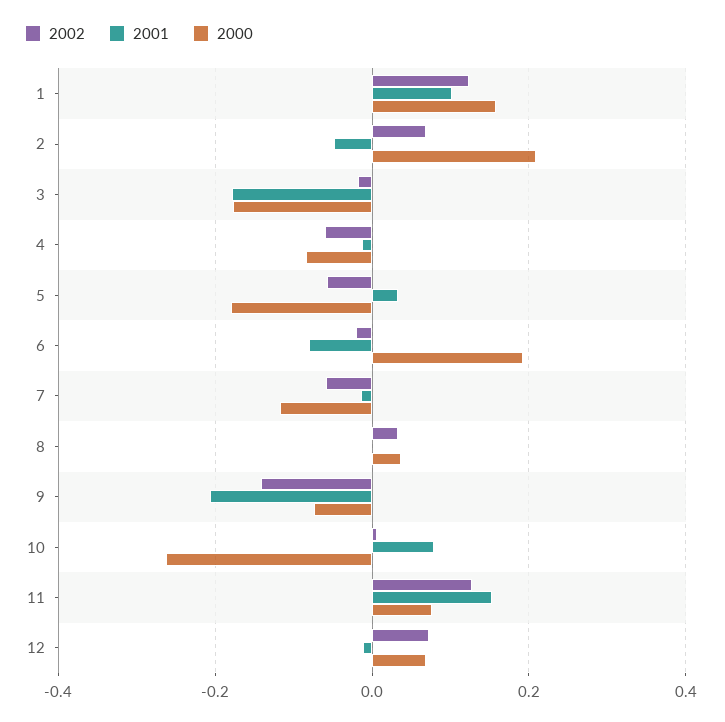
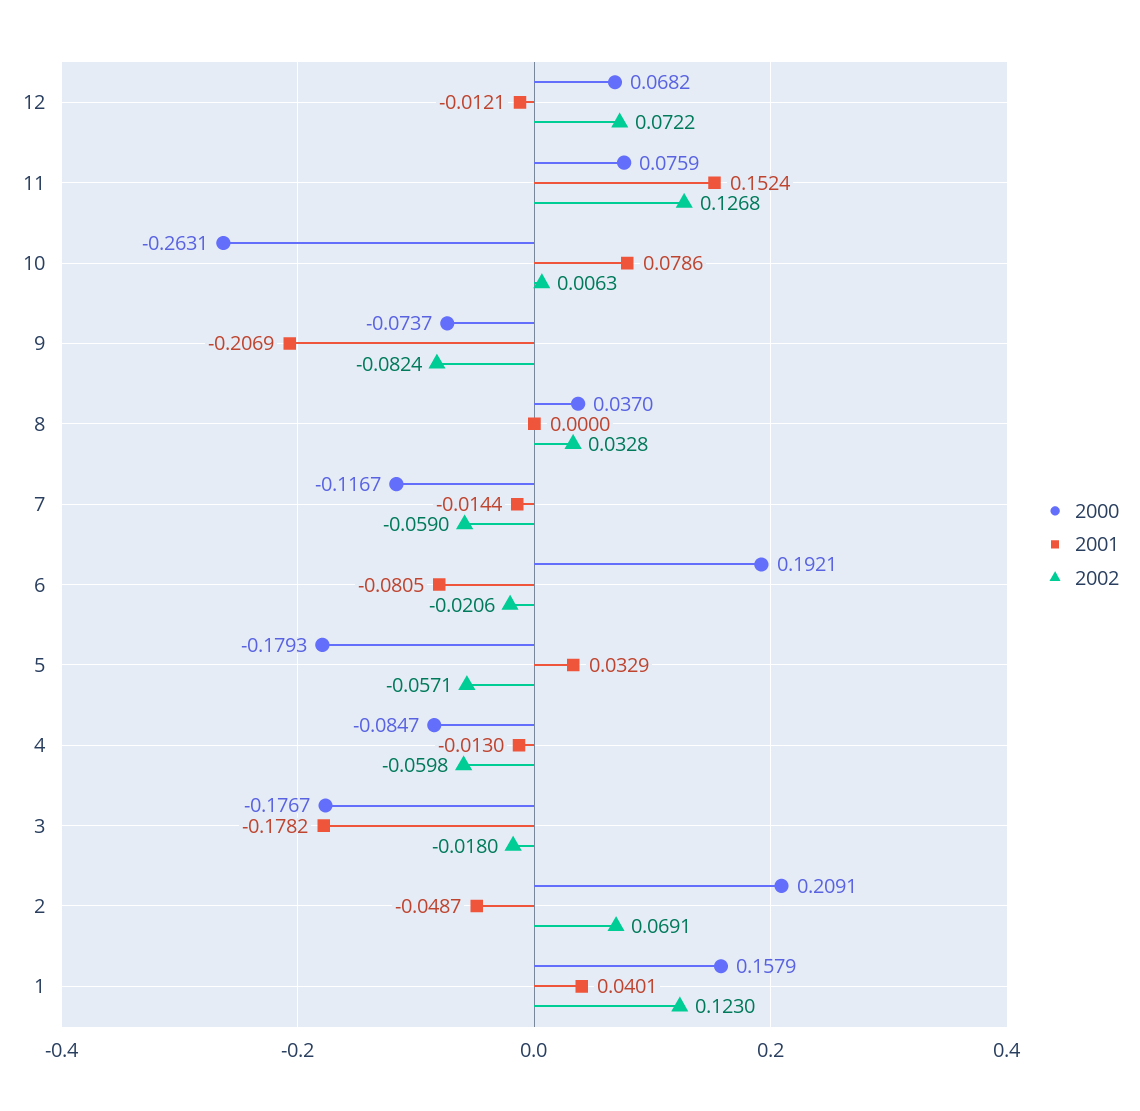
  {
    "2002": {
      "1": 0.123,
      "2": 0.0691,
      "3": -0.018,
      "4": -0.0598,
      "5": -0.0571,
      "6": -0.0206,
      "7": -0.059,
      "8": 0.0328,
-     "9": -0.14,
+     "9": -0.0824,
      "10": 0.0063,
      "11": 0.1268,
      "12": 0.0722
    },
    "2001": {
-     "1": 0.1,
+     "1": 0.0401,
      "2": -0.0487,
      "3": -0.1782,
      "4": -0.013,
      "5": 0.0329,
      "6": -0.0805,
      "7": -0.0144,
      "8": 0,
      "9": -0.2069,
      "10": 0.0786,
      "11": 0.1524,
      "12": -0.0121
    },
    "2000": {
      "1": 0.1579,
      "2": 0.2091,
      "3": -0.1767,
      "4": -0.0847,
      "5": -0.1793,
      "6": 0.1921,
      "7": -0.1167,
      "8": 0.037,
      "9": -0.0737,
      "10": -0.2631,
      "11": 0.0759,
      "12": 0.0682
    }
  }

